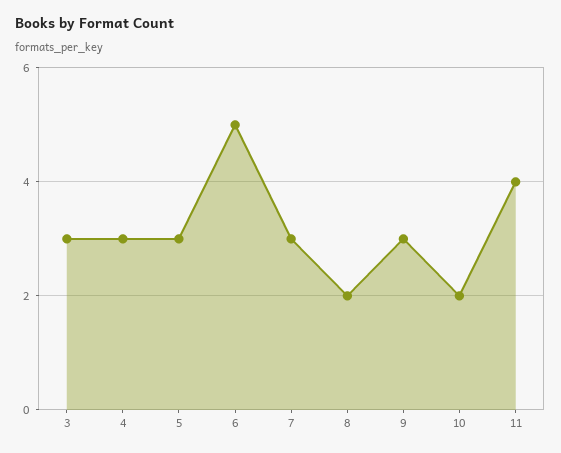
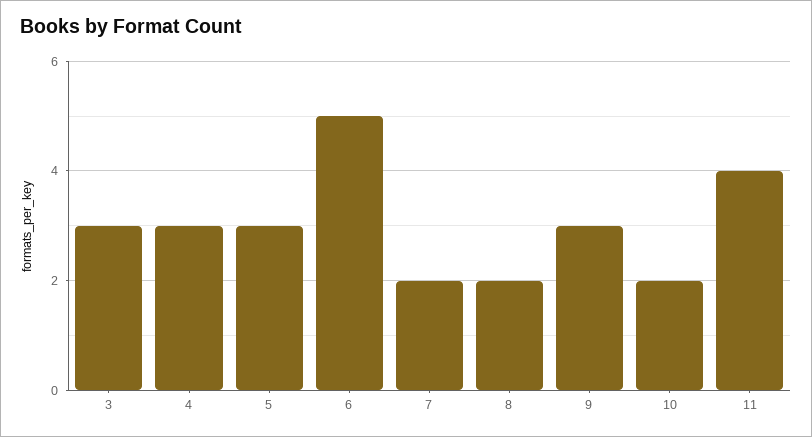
  {
    "3": 3,
    "4": 3,
    "5": 3,
    "6": 5,
-   "7": 3,
+   "7": 2,
    "8": 2,
    "9": 3,
    "10": 2,
    "11": 4
  }

